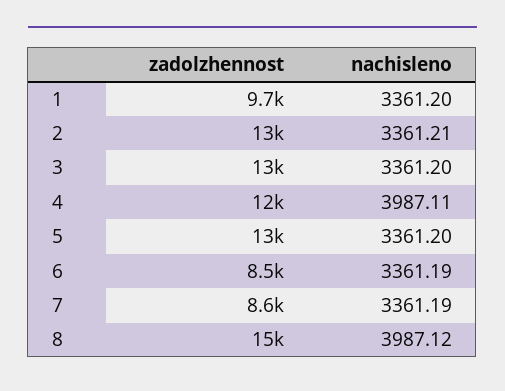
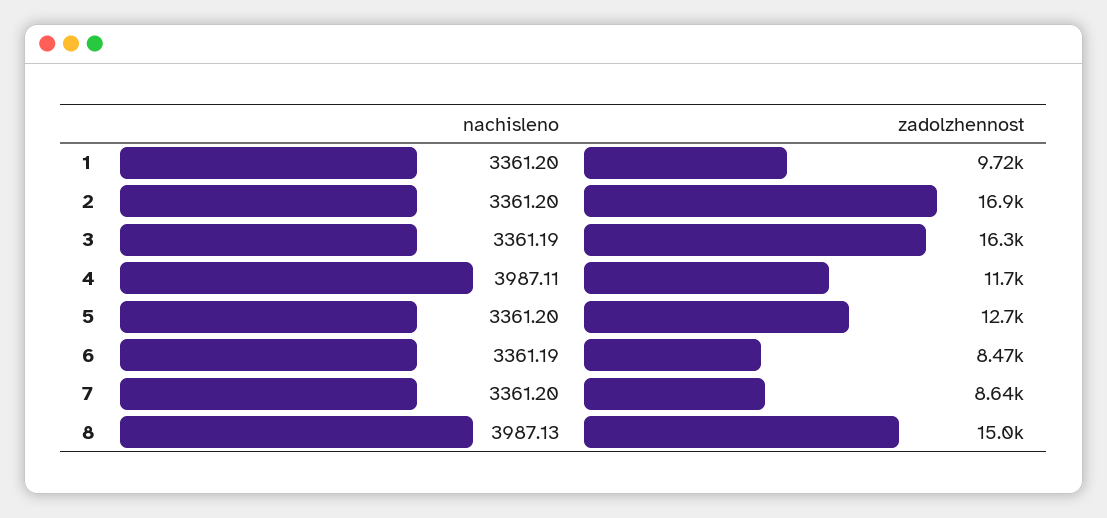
  {
    "zadolzhennost": {
      "1": 9720,
-     "2": 13000,
+     "2": 16900,
-     "3": 13000,
+     "3": 16300,
      "4": 11700,
      "5": 12700,
      "6": 8470,
      "7": 8640,
      "8": 15000
    },
    "nachisleno": {
      "1": 3361.2,
-     "2": 3361.21,
+     "2": 3361.2,
-     "3": 3361.2,
+     "3": 3361.19,
      "4": 3987.11,
      "5": 3361.2,
      "6": 3361.19,
-     "7": 3361.19,
+     "7": 3361.2,
-     "8": 3987.12
+     "8": 3987.13
    }
  }

